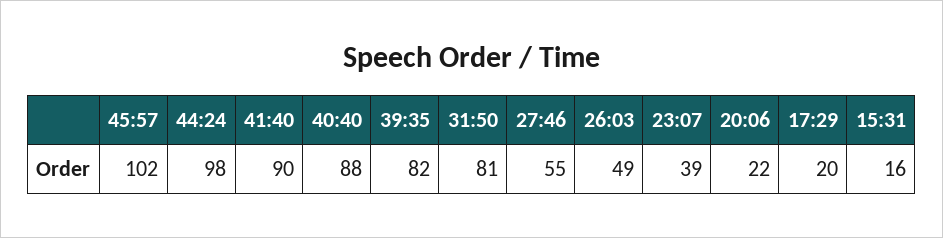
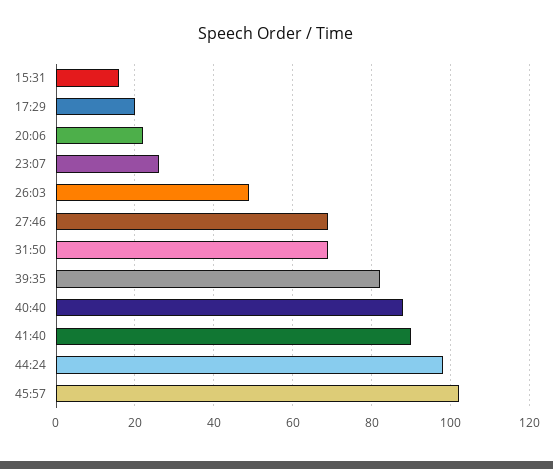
  {
    "45:57": 102,
    "44:24": 98,
    "41:40": 90,
    "40:40": 88,
    "39:35": 82,
-   "31:50": 81,
+   "31:50": 70,
-   "27:46": 55,
+   "27:46": 70,
    "26:03": 49,
-   "23:07": 39,
+   "23:07": 25,
    "20:06": 22,
    "17:29": 20,
    "15:31": 16
  }

